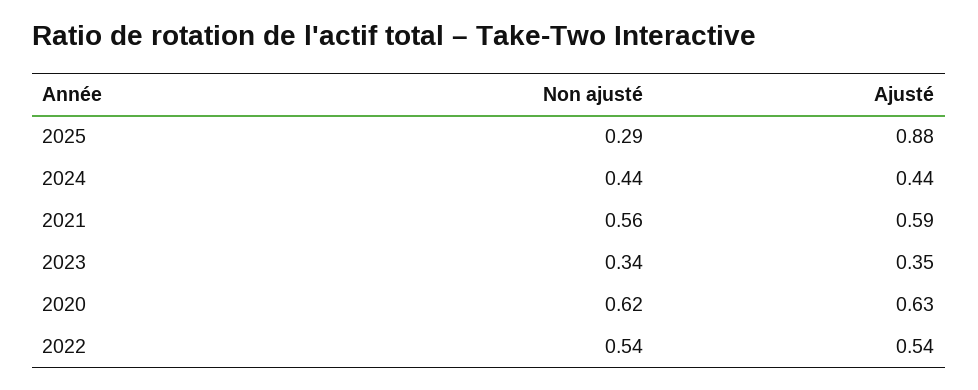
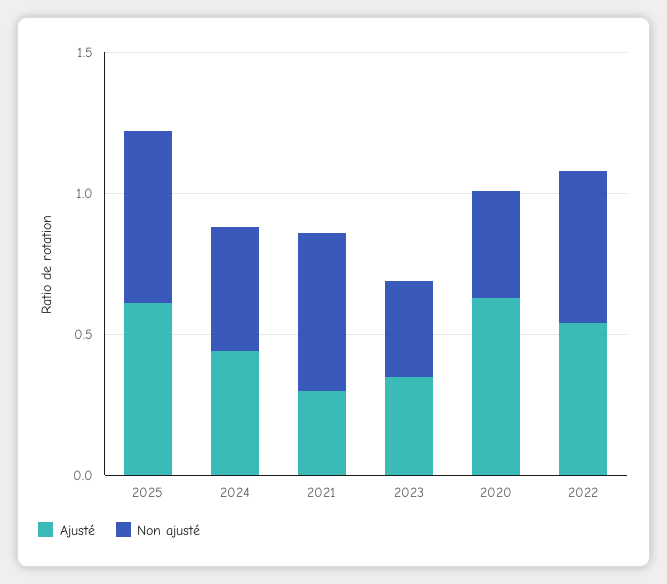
  {
    "Non ajusté": {
-     "2025": 0.29,
+     "2025": 0.6,
      "2024": 0.44,
      "2021": 0.56,
      "2023": 0.34,
-     "2020": 0.62,
+     "2020": 0.4,
      "2022": 0.54
    },
    "Ajusté": {
-     "2025": 0.88,
+     "2025": 0.6,
      "2024": 0.44,
-     "2021": 0.59,
+     "2021": 0.3,
      "2023": 0.35,
      "2020": 0.63,
      "2022": 0.54
    }
  }

